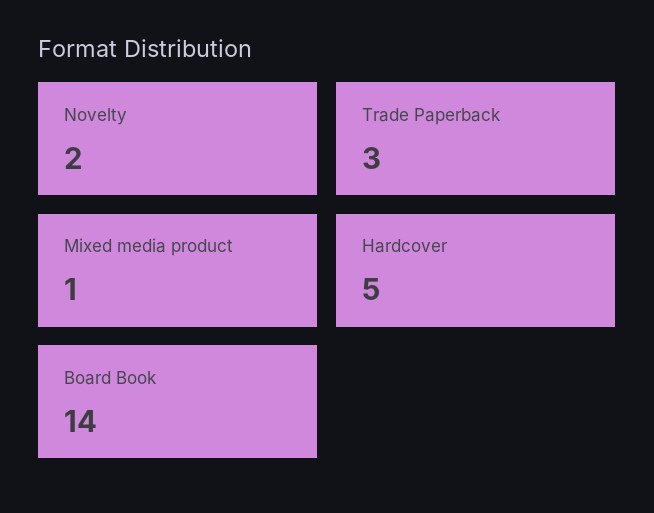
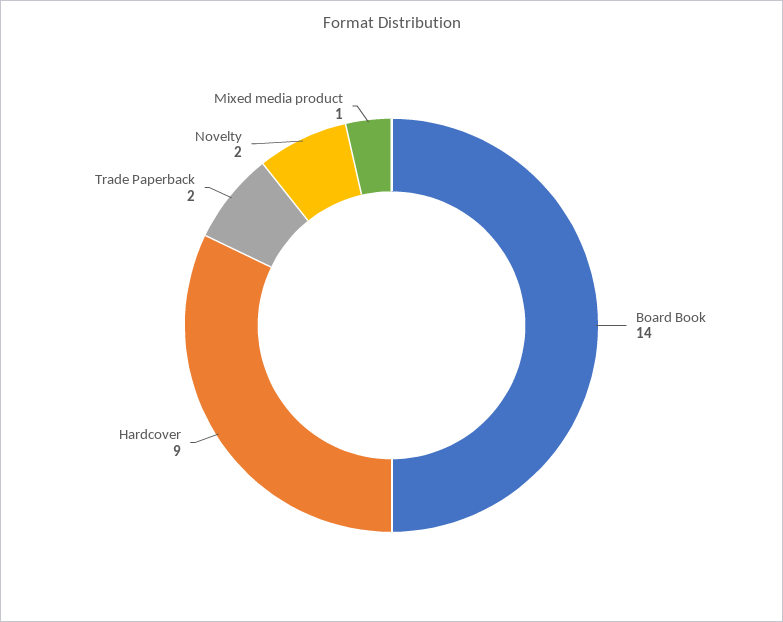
  {
    "Novelty": 2,
-   "Trade Paperback": 3,
+   "Trade Paperback": 2,
    "Mixed media product": 1,
-   "Hardcover": 5,
+   "Hardcover": 9,
    "Board Book": 14
  }

